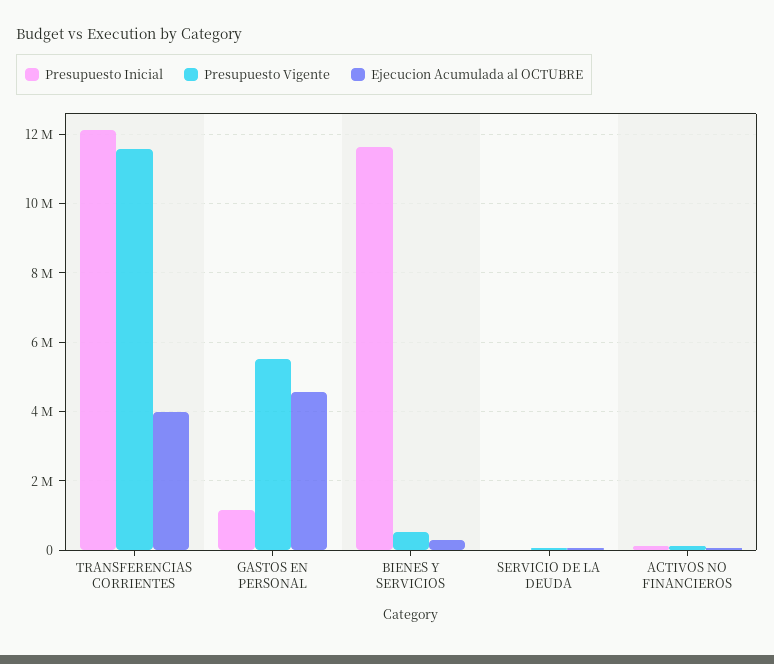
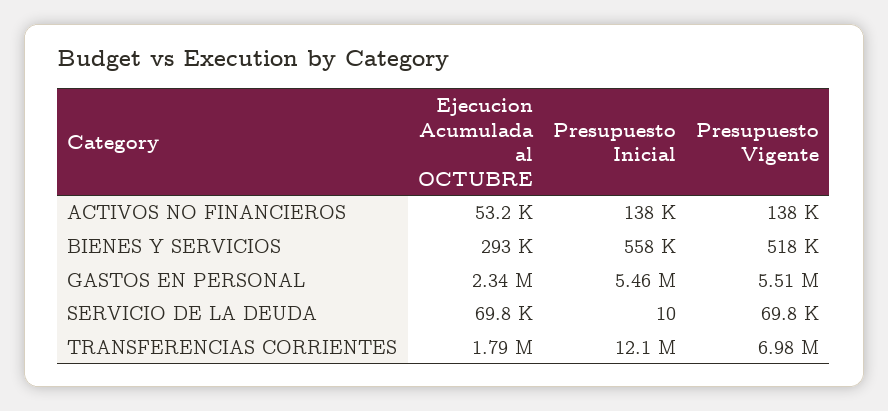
  {
    "Presupuesto Inicial": {
      "TRANSFERENCIAS CORRIENTES": 12100000,
-     "GASTOS EN PERSONAL": 1200000,
+     "GASTOS EN PERSONAL": 5460000,
-     "BIENES Y SERVICIOS": 11600000,
+     "BIENES Y SERVICIOS": 558000,
      "SERVICIO DE LA DEUDA": 10,
      "ACTIVOS NO FINANCIEROS": 138000
    },
    "Presupuesto Vigente": {
-     "TRANSFERENCIAS CORRIENTES": 11600000,
+     "TRANSFERENCIAS CORRIENTES": 6980000,
      "GASTOS EN PERSONAL": 5510000,
      "BIENES Y SERVICIOS": 518000,
      "SERVICIO DE LA DEUDA": 69800,
      "ACTIVOS NO FINANCIEROS": 138000
    },
    "Ejecucion Acumulada al OCTUBRE": {
-     "TRANSFERENCIAS CORRIENTES": 4000000,
+     "TRANSFERENCIAS CORRIENTES": 1790000,
-     "GASTOS EN PERSONAL": 4600000,
+     "GASTOS EN PERSONAL": 2340000,
      "BIENES Y SERVICIOS": 293000,
      "SERVICIO DE LA DEUDA": 69800,
      "ACTIVOS NO FINANCIEROS": 53200
    }
  }

